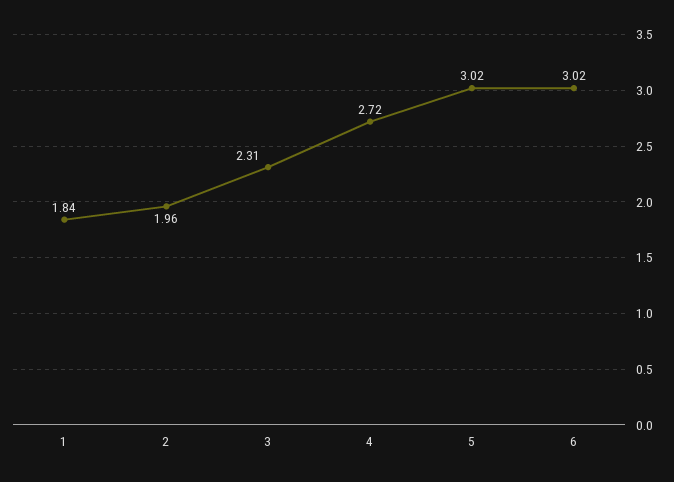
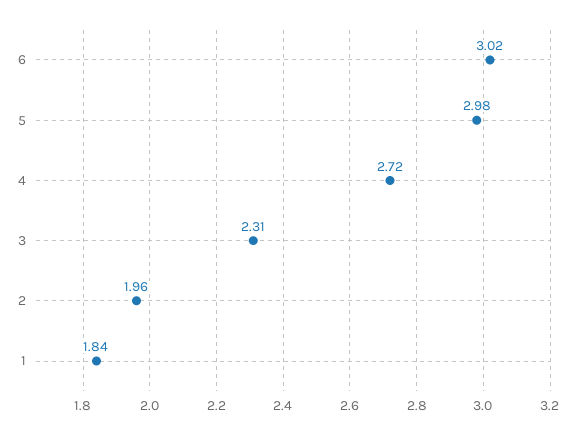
  {
    "1": 1.84,
    "2": 1.96,
    "3": 2.31,
    "4": 2.72,
-   "5": 3.02,
+   "5": 2.98,
    "6": 3.02
  }

